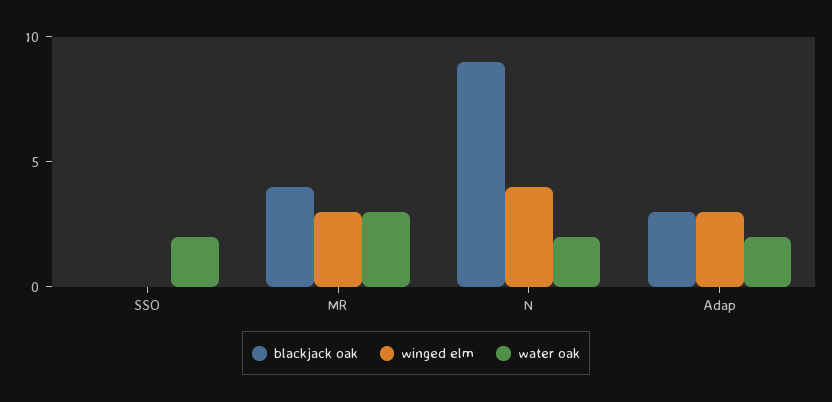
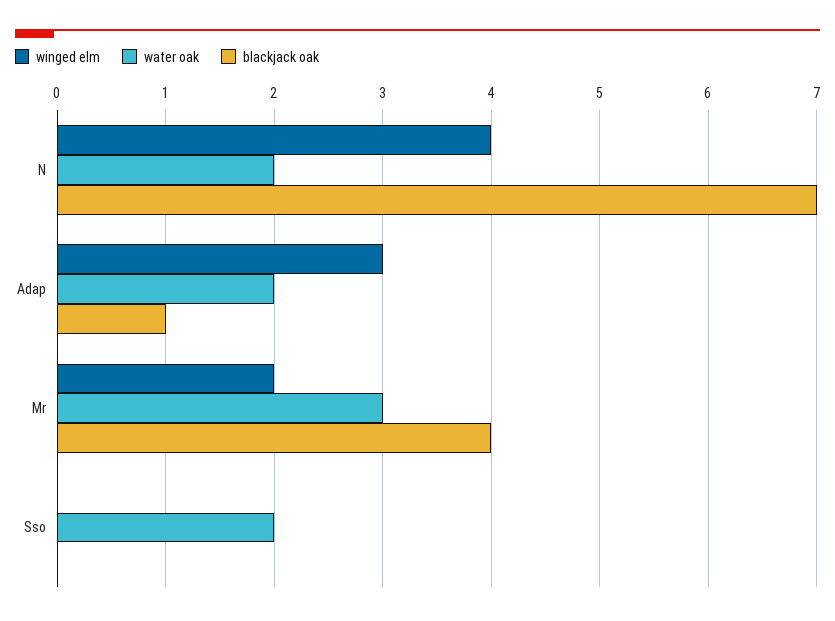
  {
    "blackjack oak": {
      "SSO": 0,
      "MR": 4,
-     "N": 9,
+     "N": 7,
-     "Adap": 3
+     "Adap": 1
    },
    "winged elm": {
      "SSO": 0,
-     "MR": 3,
+     "MR": 2,
      "N": 4,
      "Adap": 3
    },
    "water oak": {
      "SSO": 2,
      "MR": 3,
      "N": 2,
      "Adap": 2
    }
  }

